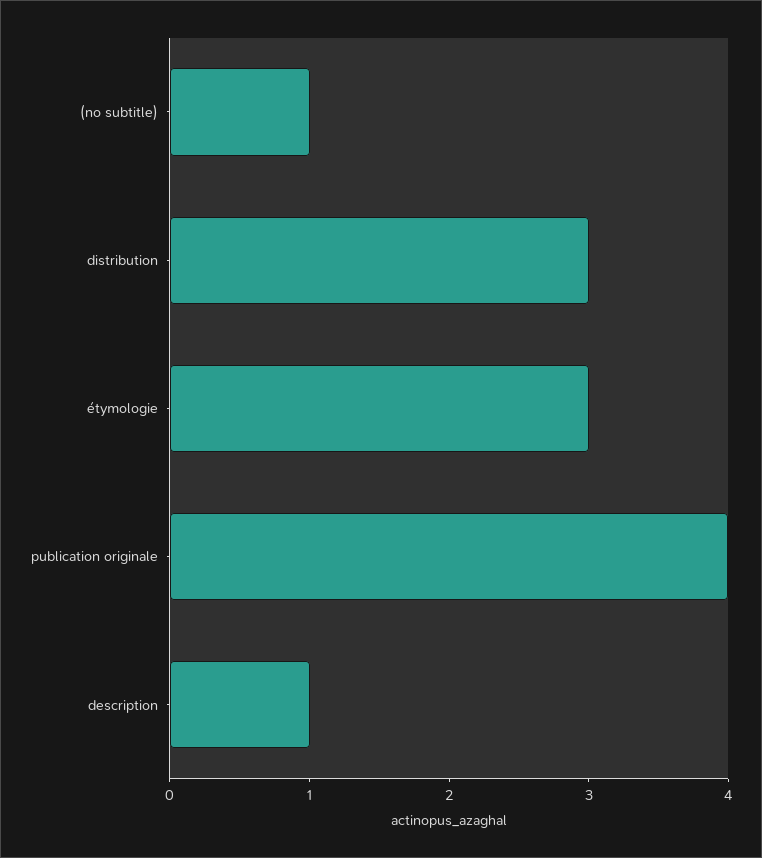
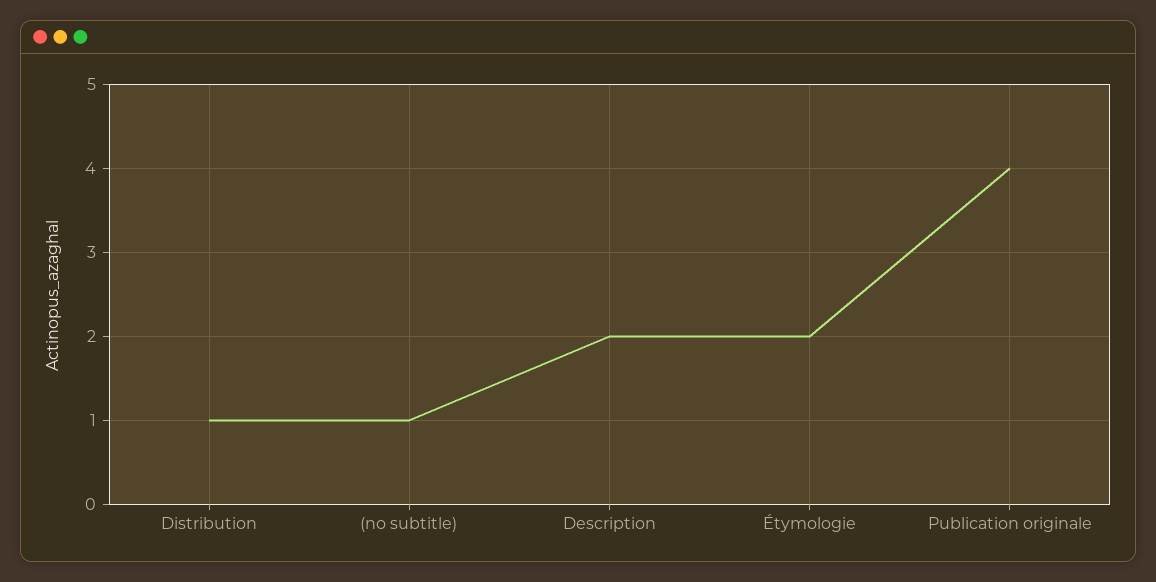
  {
    "(no subtitle)": 1,
-   "distribution": 3,
+   "distribution": 1,
-   "étymologie": 3,
+   "étymologie": 2,
    "publication originale": 4,
-   "description": 1
+   "description": 2
  }

